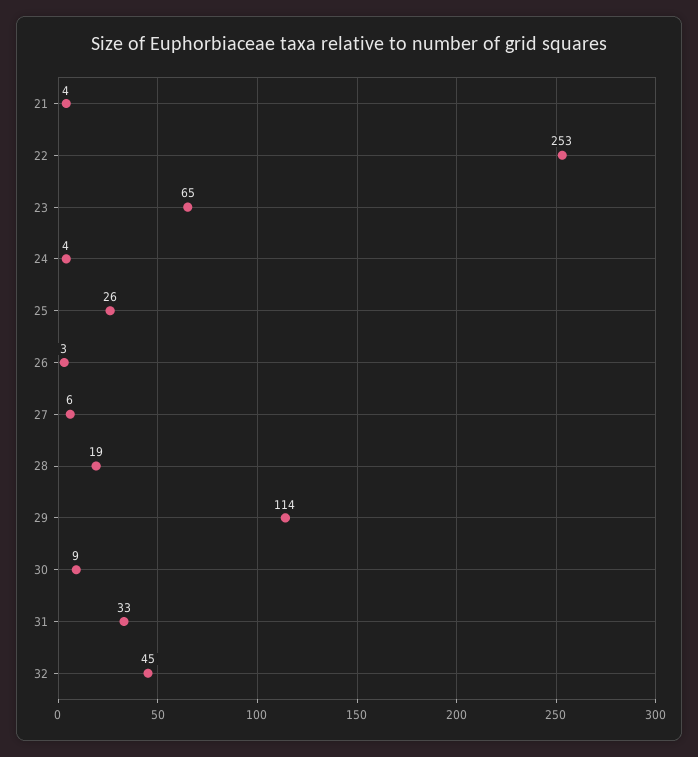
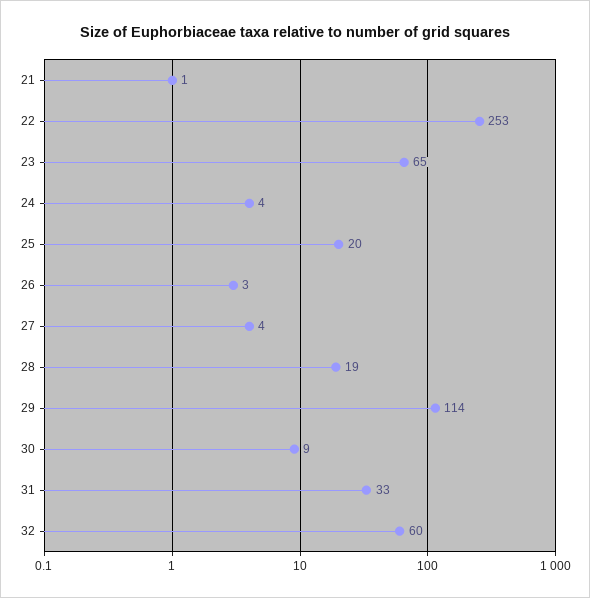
  {
-   "21": 4,
+   "21": 1,
    "22": 253,
    "23": 65,
    "24": 4,
-   "25": 26,
+   "25": 20,
    "26": 3,
-   "27": 6,
+   "27": 4,
    "28": 19,
    "29": 114,
    "30": 9,
    "31": 33,
-   "32": 45
+   "32": 60
  }

